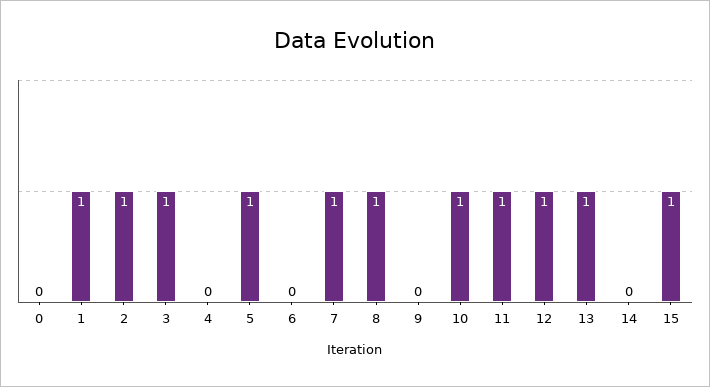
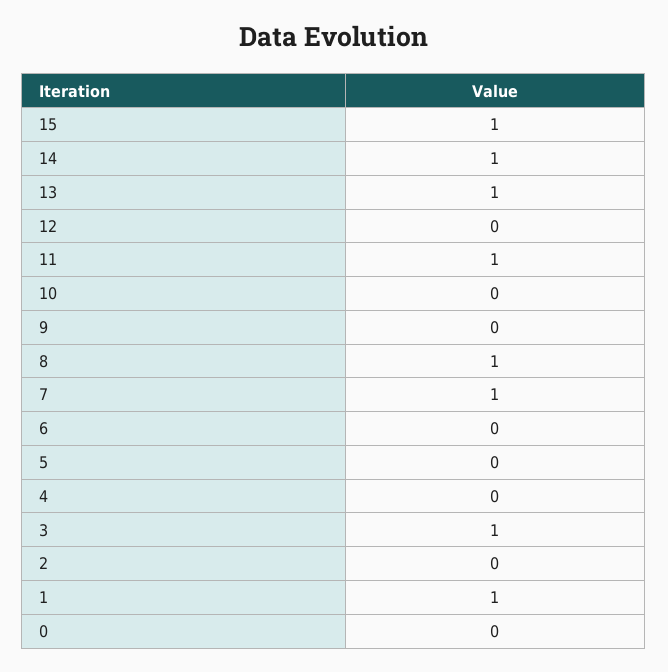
  {
    "0": 0,
    "1": 1,
-   "2": 1,
+   "2": 0,
    "3": 1,
    "4": 0,
-   "5": 1,
+   "5": 0,
    "6": 0,
    "7": 1,
    "8": 1,
    "9": 0,
-   "10": 1,
+   "10": 0,
    "11": 1,
-   "12": 1,
+   "12": 0,
    "13": 1,
-   "14": 0,
+   "14": 1,
    "15": 1
  }

